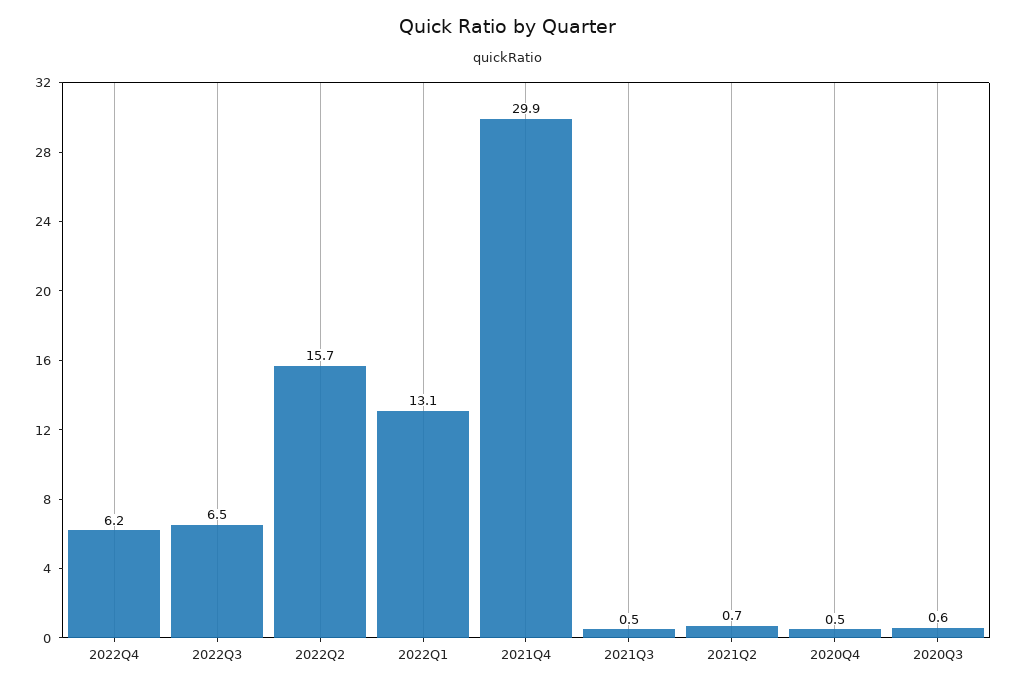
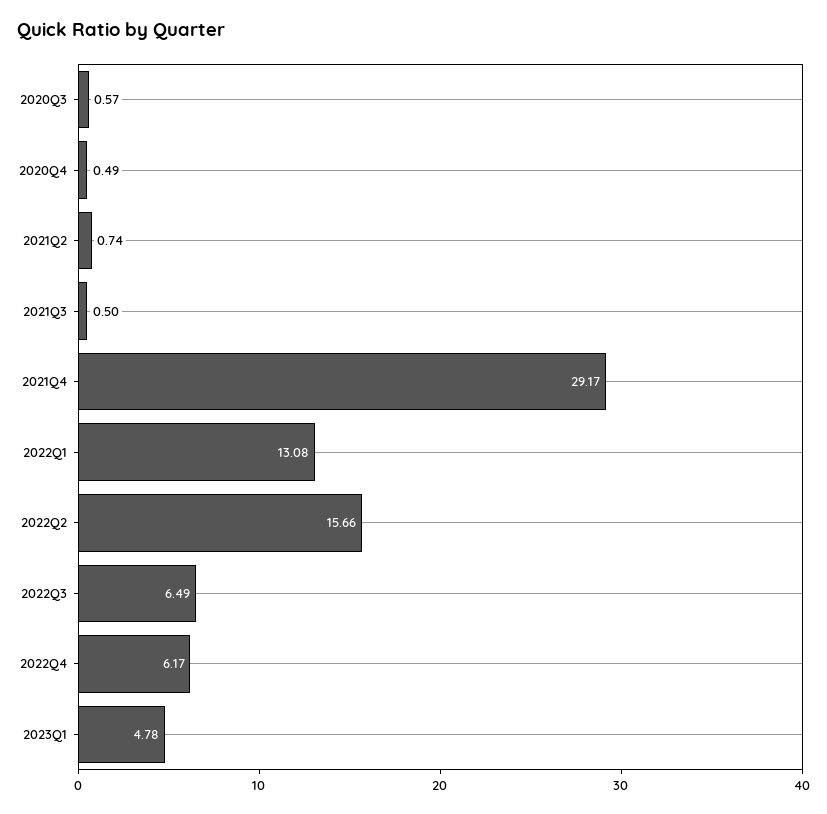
  {
    "2022Q4": 6.17,
    "2022Q3": 6.49,
    "2022Q2": 15.66,
    "2022Q1": 13.08,
-   "2021Q4": 29.9,
+   "2021Q4": 29.17,
    "2021Q3": 0.5,
    "2021Q2": 0.74,
    "2020Q4": 0.49,
-   "2020Q3": 0.57
+   "2020Q3": 0.57,
+   "2023Q1": 4.78
  }

